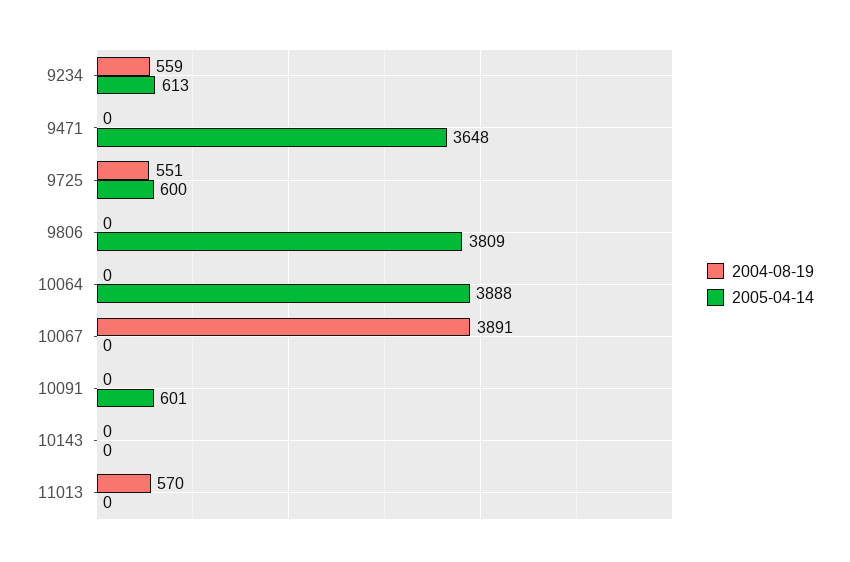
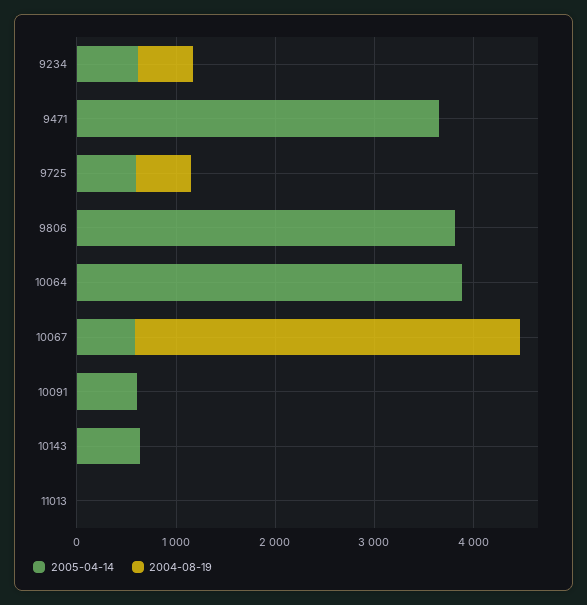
  {
    "2004-08-19": {
      "9234": 559,
      "9471": 0,
      "9725": 551,
      "9806": 0,
      "10064": 0,
      "10067": 3891,
      "10091": 0,
      "10143": 0,
-     "11013": 570
+     "11013": 0
    },
    "2005-04-14": {
      "9234": 613,
      "9471": 3648,
      "9725": 600,
      "9806": 3809,
      "10064": 3888,
-     "10067": 0,
+     "10067": 600,
      "10091": 601,
-     "10143": 0,
+     "10143": 600,
      "11013": 0
    }
  }

